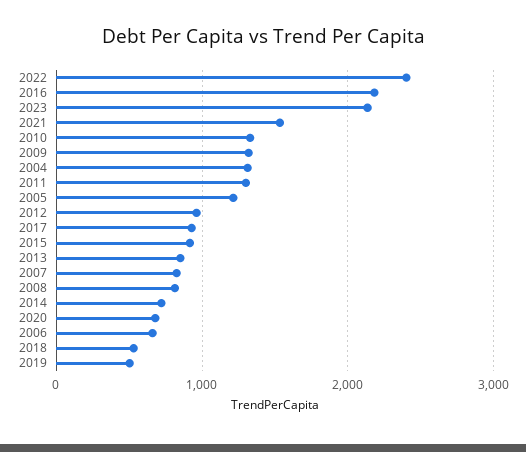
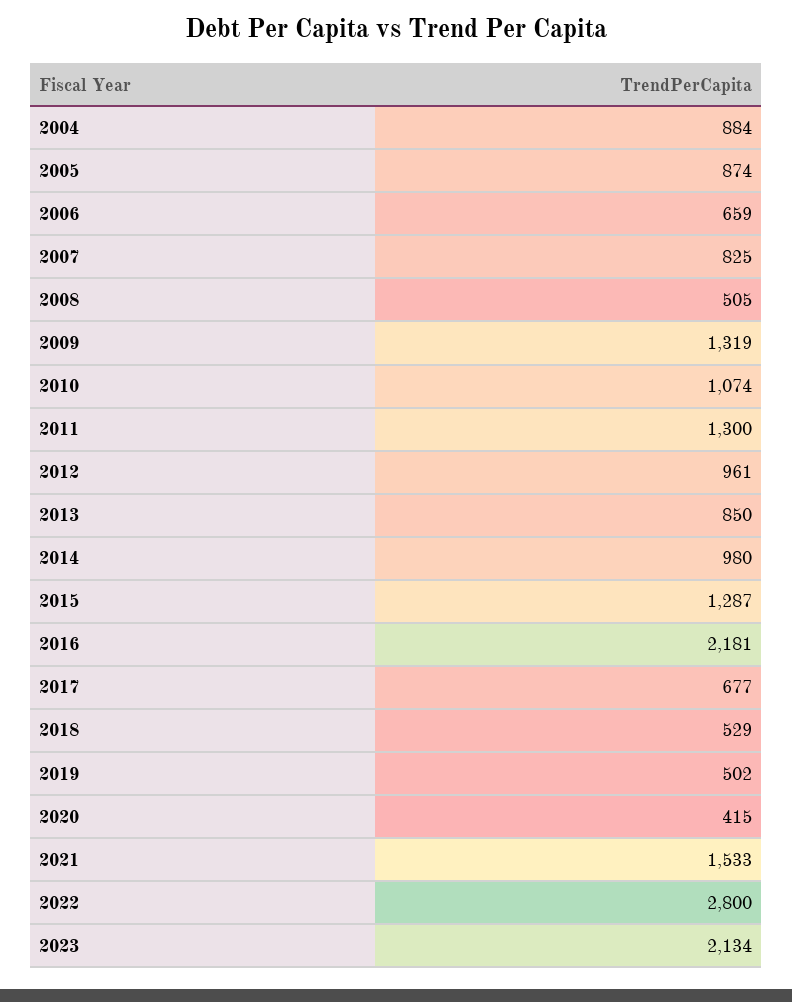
  {
-   "2022": 2400,
+   "2022": 2800,
    "2016": 2181,
    "2023": 2134,
    "2021": 1533,
-   "2010": 1300,
+   "2010": 1074,
    "2009": 1319,
-   "2004": 1300,
+   "2004": 884,
    "2011": 1300,
-   "2005": 1200,
+   "2005": 874,
    "2012": 961,
-   "2017": 900,
+   "2017": 677,
-   "2015": 900,
+   "2015": 1287,
    "2013": 850,
    "2007": 825,
-   "2008": 800,
+   "2008": 505,
-   "2014": 700,
+   "2014": 980,
-   "2020": 700,
+   "2020": 415,
    "2006": 659,
    "2018": 529,
    "2019": 502
  }

